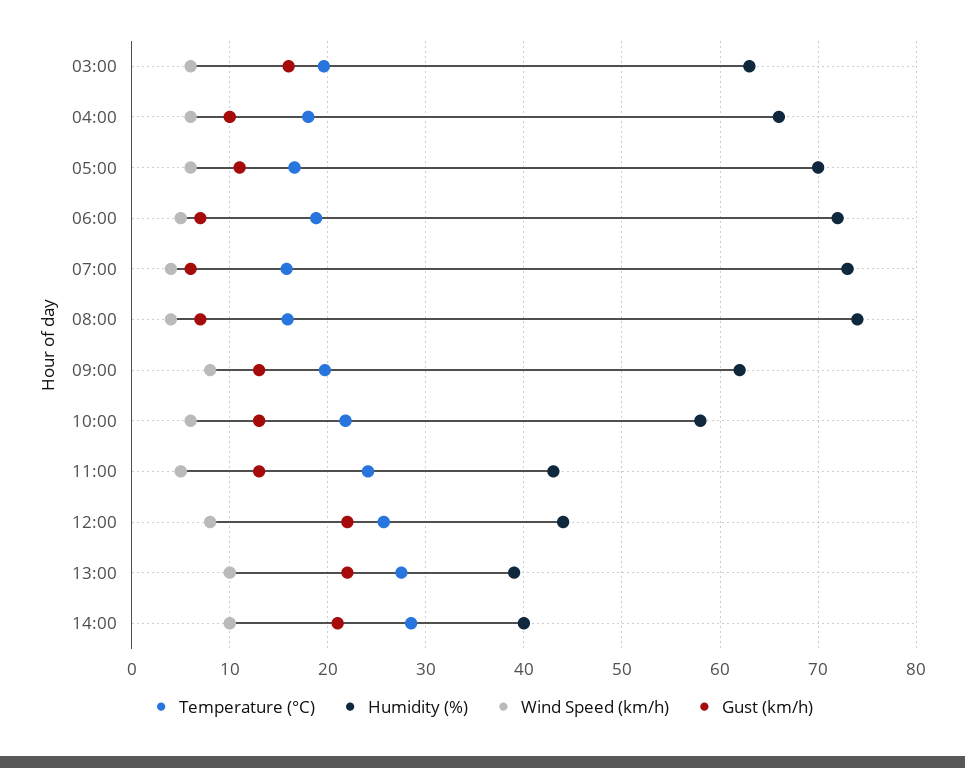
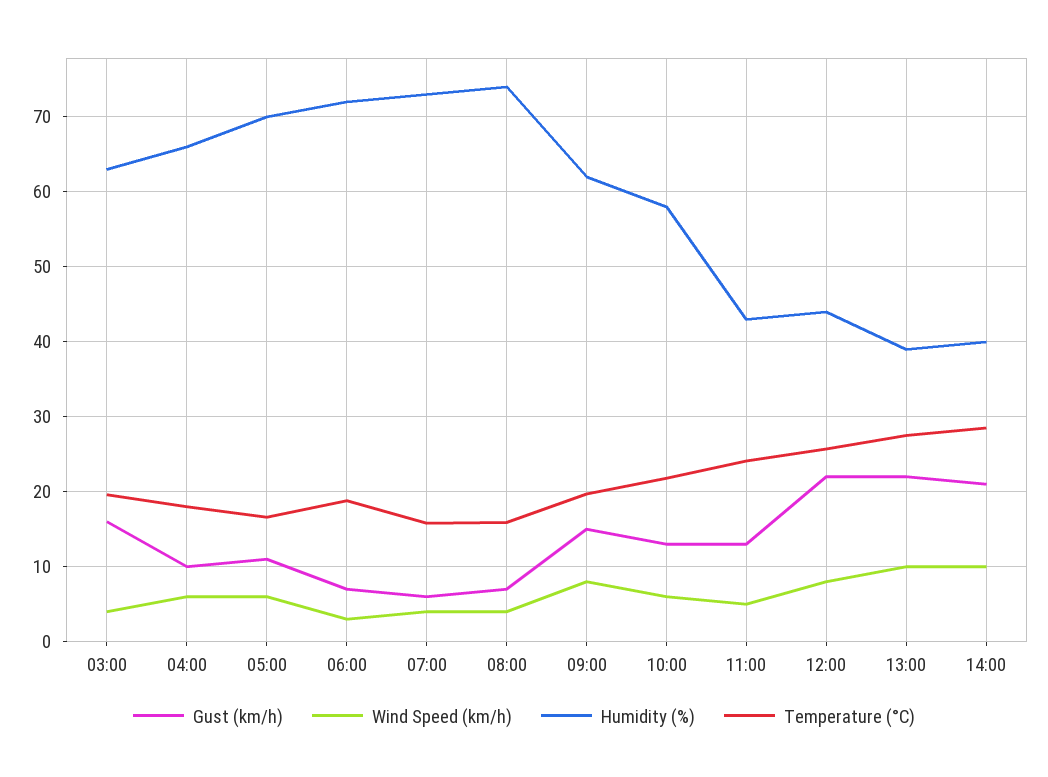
  {
    "Temperature (°C)": {
      "03:00": 20,
      "04:00": 18,
      "05:00": 17,
      "06:00": 19,
      "07:00": 16,
      "08:00": 16,
      "09:00": 20,
      "10:00": 22,
      "11:00": 24,
      "12:00": 26,
      "13:00": 28,
      "14:00": 29
    },
    "Humidity (%)": {
      "03:00": 63,
      "04:00": 66,
      "05:00": 70,
      "06:00": 72,
      "07:00": 73,
      "08:00": 74,
      "09:00": 62,
      "10:00": 58,
      "11:00": 43,
      "12:00": 44,
      "13:00": 39,
      "14:00": 40
    },
    "Wind Speed (km/h)": {
-     "03:00": 6,
+     "03:00": 4,
      "04:00": 6,
      "05:00": 6,
-     "06:00": 5,
+     "06:00": 3,
      "07:00": 4,
      "08:00": 4,
      "09:00": 8,
      "10:00": 6,
      "11:00": 5,
      "12:00": 8,
      "13:00": 10,
      "14:00": 10
    },
    "Gust (km/h)": {
      "03:00": 16,
      "04:00": 10,
      "05:00": 11,
      "06:00": 7,
      "07:00": 6,
      "08:00": 7,
-     "09:00": 13,
+     "09:00": 15,
      "10:00": 13,
      "11:00": 13,
      "12:00": 22,
      "13:00": 22,
      "14:00": 21
    }
  }

